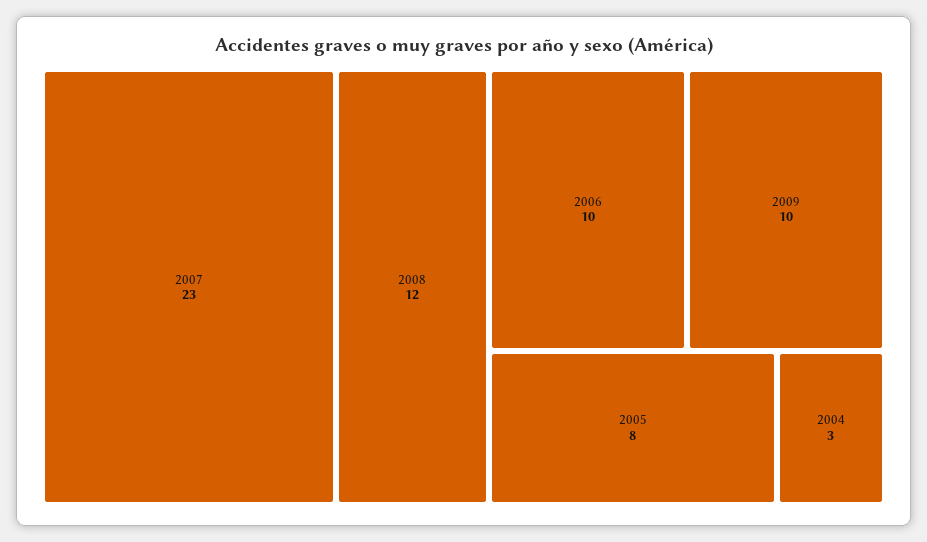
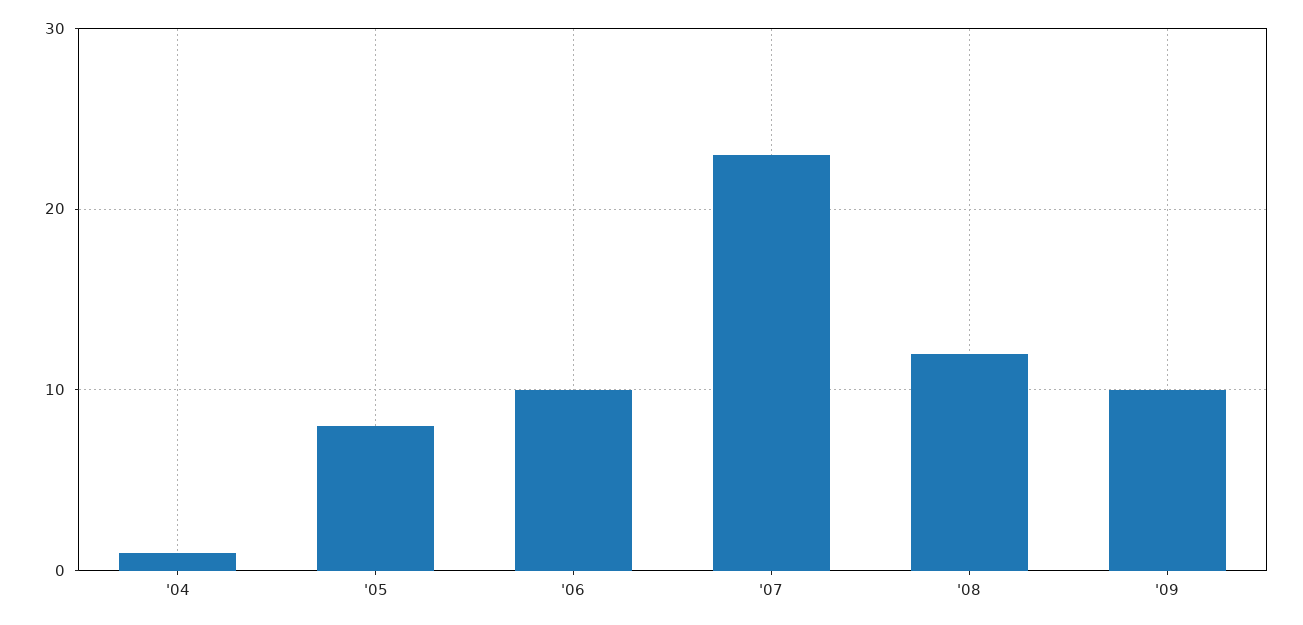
  {
    "2007": 23,
    "2008": 12,
    "2006": 10,
    "2009": 10,
    "2005": 8,
-   "2004": 3
+   "2004": 1
  }

